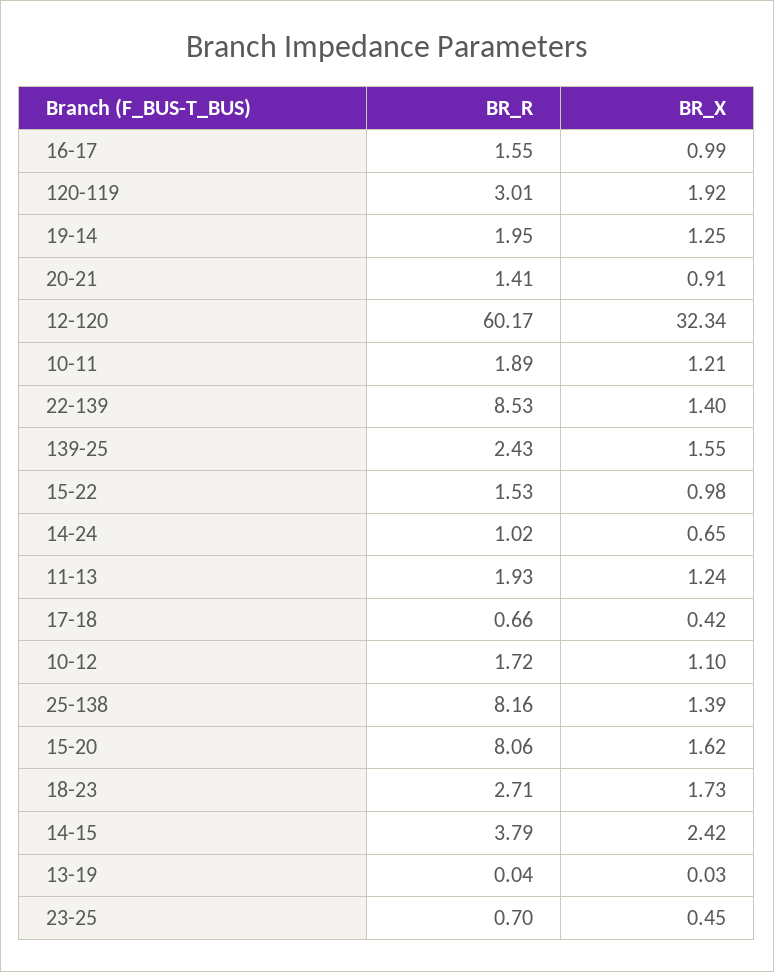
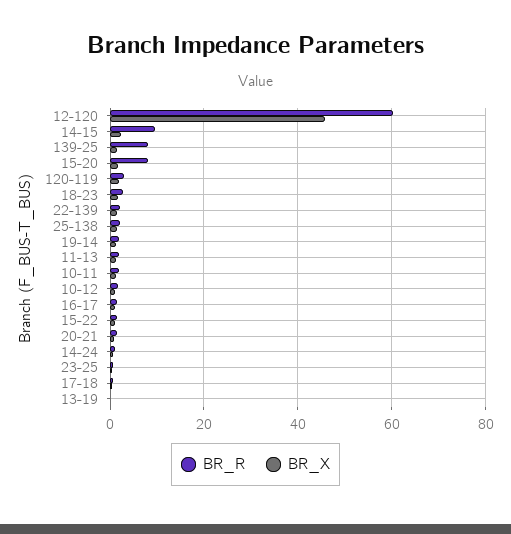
  {
    "BR_R": {
      "16-17": 1.55,
      "120-119": 3.01,
      "19-14": 1.95,
      "20-21": 1.41,
      "12-120": 60.17,
      "10-11": 1.89,
-     "22-139": 8.53,
+     "22-139": 2,
-     "139-25": 2.43,
+     "139-25": 8,
      "15-22": 1.53,
      "14-24": 1.02,
      "11-13": 1.93,
      "17-18": 0.66,
      "10-12": 1.72,
-     "25-138": 8.16,
+     "25-138": 2,
      "15-20": 8.06,
      "18-23": 2.71,
-     "14-15": 3.79,
+     "14-15": 10,
      "13-19": 0.04,
      "23-25": 0.7
    },
    "BR_X": {
      "16-17": 0.99,
      "120-119": 1.92,
      "19-14": 1.25,
      "20-21": 0.91,
-     "12-120": 32.34,
+     "12-120": 46,
      "10-11": 1.21,
      "22-139": 1.4,
      "139-25": 1.55,
      "15-22": 0.98,
      "14-24": 0.65,
      "11-13": 1.24,
      "17-18": 0.42,
      "10-12": 1.1,
      "25-138": 1.39,
      "15-20": 1.62,
      "18-23": 1.73,
      "14-15": 2.42,
      "13-19": 0.03,
      "23-25": 0.45
    }
  }

